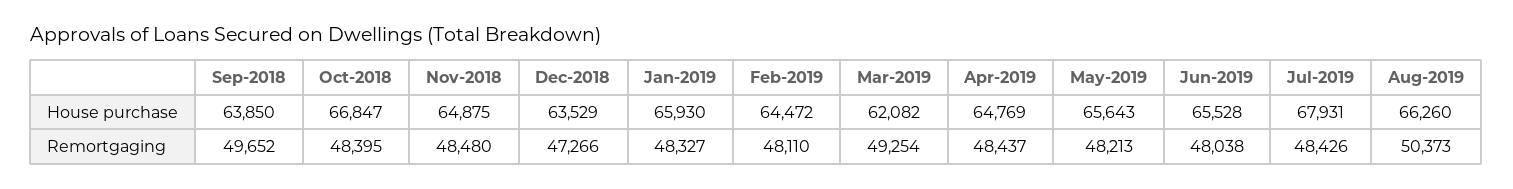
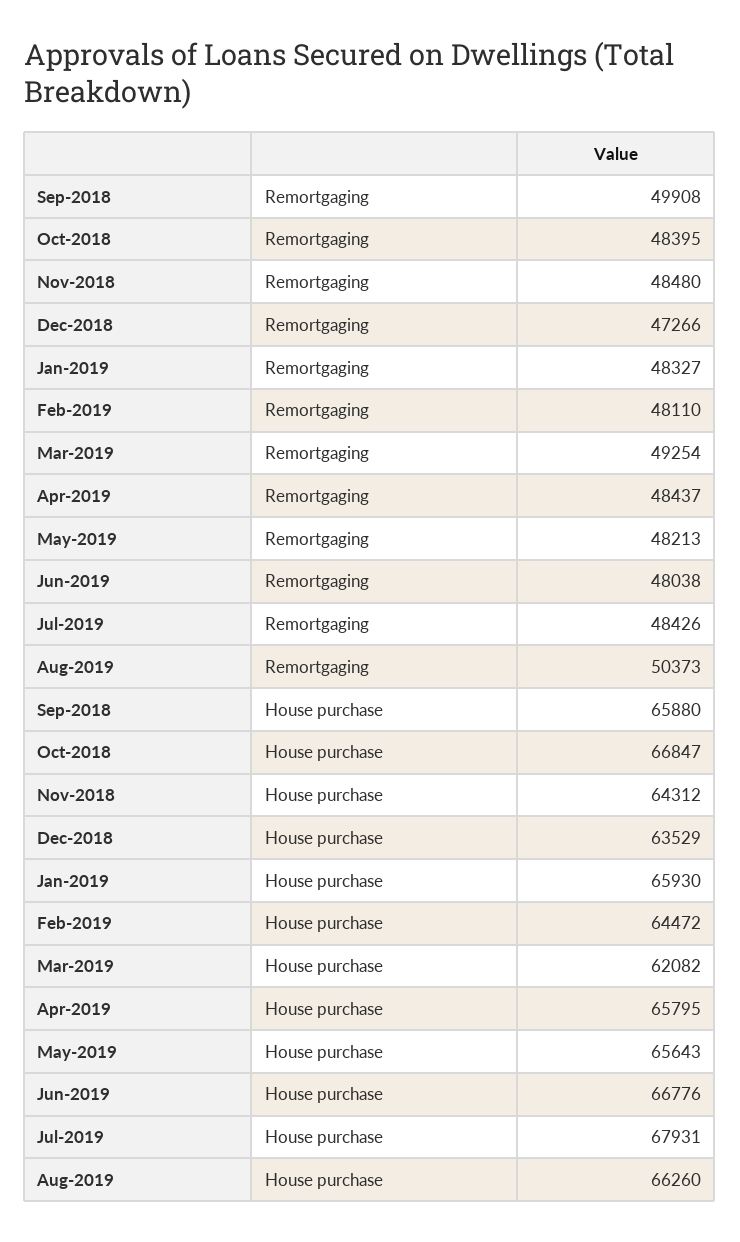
  {
    "Sep-2018": {
-     "House purchase": 63850,
+     "House purchase": 65880,
-     "Remortgaging": 49652
+     "Remortgaging": 49908
    },
    "Oct-2018": {
      "House purchase": 66847,
      "Remortgaging": 48395
    },
    "Nov-2018": {
-     "House purchase": 64875,
+     "House purchase": 64312,
      "Remortgaging": 48480
    },
    "Dec-2018": {
      "House purchase": 63529,
      "Remortgaging": 47266
    },
    "Jan-2019": {
      "House purchase": 65930,
      "Remortgaging": 48327
    },
    "Feb-2019": {
      "House purchase": 64472,
      "Remortgaging": 48110
    },
    "Mar-2019": {
      "House purchase": 62082,
      "Remortgaging": 49254
    },
    "Apr-2019": {
-     "House purchase": 64769,
+     "House purchase": 65795,
      "Remortgaging": 48437
    },
    "May-2019": {
      "House purchase": 65643,
      "Remortgaging": 48213
    },
    "Jun-2019": {
-     "House purchase": 65528,
+     "House purchase": 66776,
      "Remortgaging": 48038
    },
    "Jul-2019": {
      "House purchase": 67931,
      "Remortgaging": 48426
    },
    "Aug-2019": {
      "House purchase": 66260,
      "Remortgaging": 50373
    }
  }

